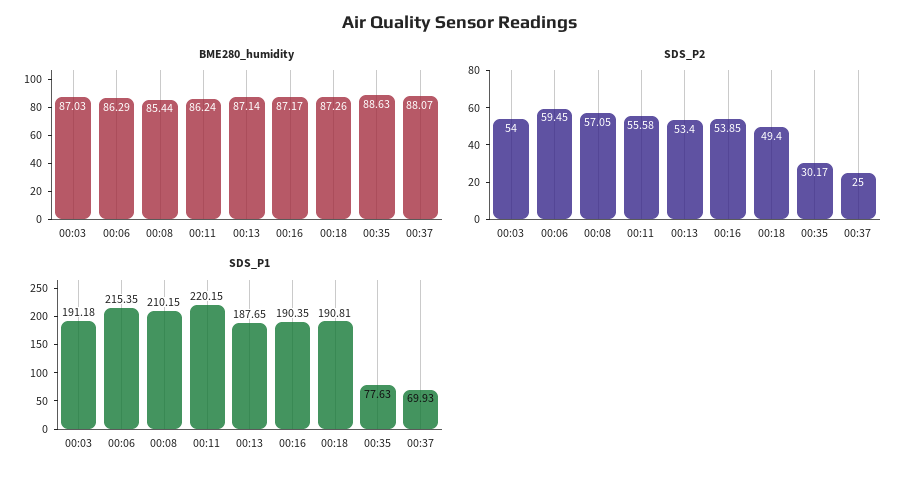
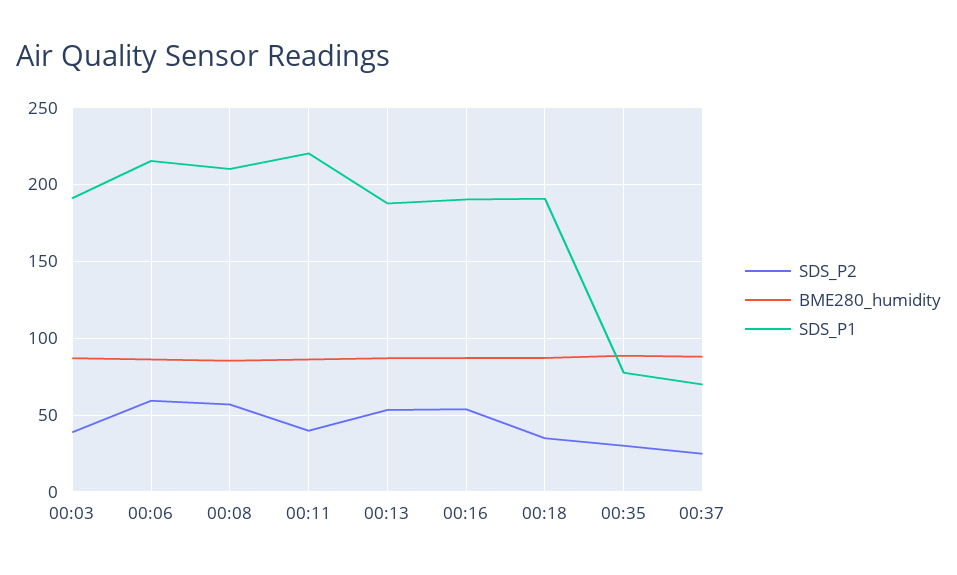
  {
    "BME280_humidity": {
      "00:03": 87.03,
      "00:06": 86.29,
      "00:08": 85.44,
      "00:11": 86.24,
      "00:13": 87.14,
      "00:16": 87.17,
      "00:18": 87.26,
      "00:35": 88.63,
      "00:37": 88.07
    },
    "SDS_P2": {
-     "00:03": 54,
+     "00:03": 40,
      "00:06": 59.45,
      "00:08": 57.05,
-     "00:11": 55.58,
+     "00:11": 40,
      "00:13": 53.4,
      "00:16": 53.85,
-     "00:18": 49.4,
+     "00:18": 35,
      "00:35": 30.17,
      "00:37": 25
    },
    "SDS_P1": {
      "00:03": 191.18,
      "00:06": 215.35,
      "00:08": 210.15,
      "00:11": 220.15,
      "00:13": 187.65,
      "00:16": 190.35,
      "00:18": 190.81,
      "00:35": 77.63,
      "00:37": 69.93
    }
  }

